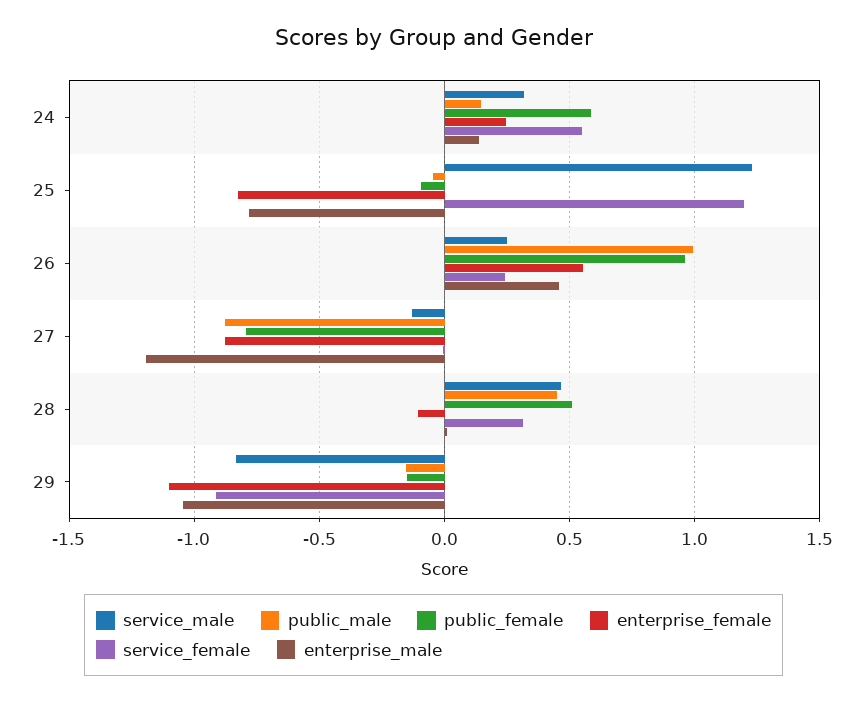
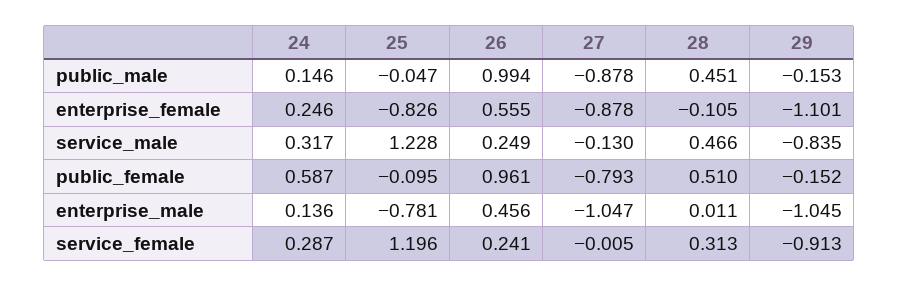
  {
    "service_male": {
      "24": 0.317,
      "25": 1.228,
      "26": 0.249,
      "27": -0.13,
      "28": 0.466,
      "29": -0.835
    },
    "public_male": {
      "24": 0.146,
      "25": -0.047,
      "26": 0.994,
      "27": -0.878,
      "28": 0.451,
      "29": -0.153
    },
    "public_female": {
      "24": 0.587,
      "25": -0.095,
      "26": 0.961,
      "27": -0.793,
      "28": 0.51,
      "29": -0.152
    },
    "enterprise_female": {
      "24": 0.246,
      "25": -0.826,
      "26": 0.555,
      "27": -0.878,
      "28": -0.105,
      "29": -1.101
    },
    "service_female": {
-     "24": 0.55,
+     "24": 0.287,
      "25": 1.196,
      "26": 0.241,
      "27": -0.005,
      "28": 0.313,
      "29": -0.913
    },
    "enterprise_male": {
      "24": 0.136,
      "25": -0.781,
      "26": 0.456,
-     "27": -1.2,
+     "27": -1.047,
      "28": 0.011,
      "29": -1.045
    }
  }

